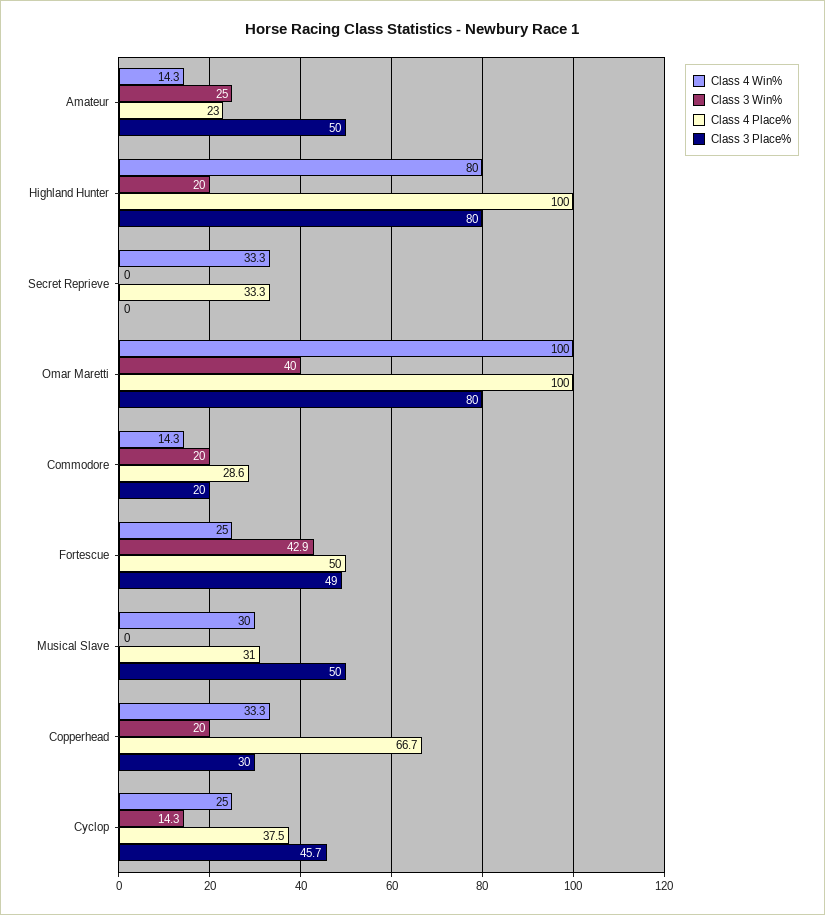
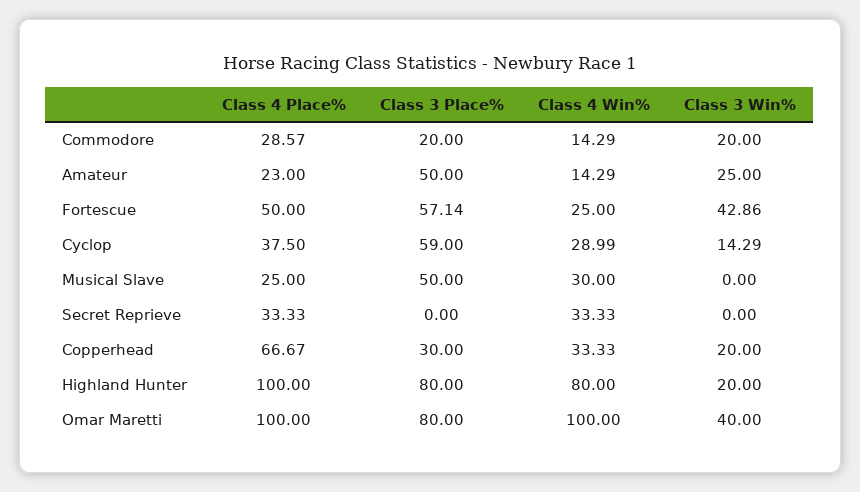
  {
    "Class 4 Win%": {
      "Amateur": 14.29,
      "Highland Hunter": 80,
      "Secret Reprieve": 33.33,
      "Omar Maretti": 100,
      "Commodore": 14.29,
      "Fortescue": 25,
      "Musical Slave": 30,
      "Copperhead": 33.33,
-     "Cyclop": 25
+     "Cyclop": 28.99
    },
    "Class 3 Win%": {
      "Amateur": 25,
      "Highland Hunter": 20,
      "Secret Reprieve": 0,
      "Omar Maretti": 40,
      "Commodore": 20,
      "Fortescue": 42.86,
      "Musical Slave": 0,
      "Copperhead": 20,
      "Cyclop": 14.29
    },
    "Class 4 Place%": {
      "Amateur": 23,
      "Highland Hunter": 100,
      "Secret Reprieve": 33.33,
      "Omar Maretti": 100,
      "Commodore": 28.57,
      "Fortescue": 50,
-     "Musical Slave": 31,
+     "Musical Slave": 25,
      "Copperhead": 66.67,
      "Cyclop": 37.5
    },
    "Class 3 Place%": {
      "Amateur": 50,
      "Highland Hunter": 80,
      "Secret Reprieve": 0,
      "Omar Maretti": 80,
      "Commodore": 20,
-     "Fortescue": 49,
+     "Fortescue": 57.14,
      "Musical Slave": 50,
      "Copperhead": 30,
-     "Cyclop": 45.7
+     "Cyclop": 59
    }
  }

